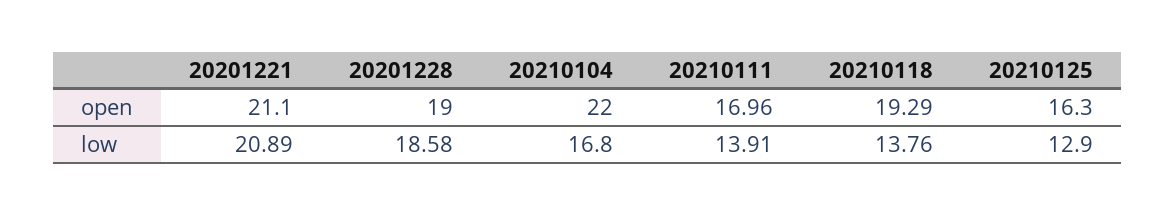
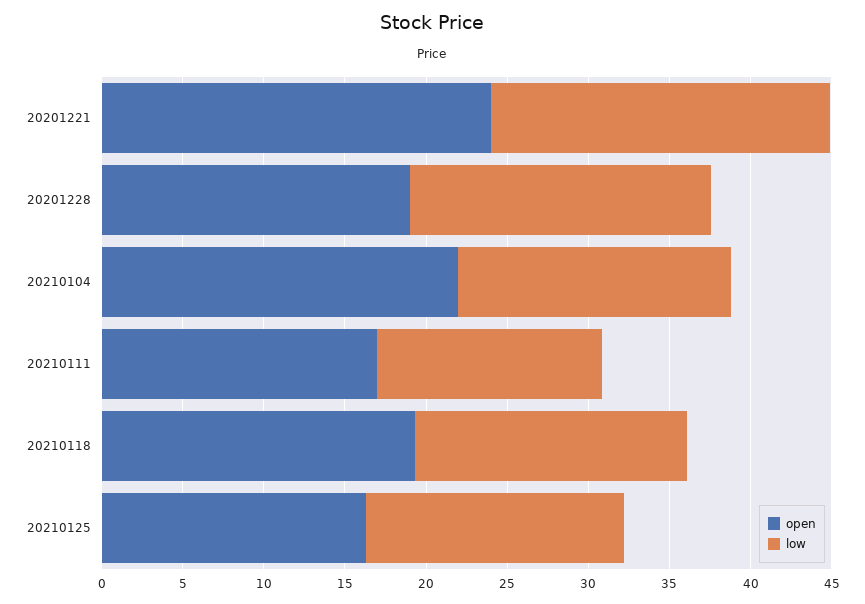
  {
    "open": {
-     "20201221": 21.1,
+     "20201221": 24,
      "20201228": 19,
      "20210104": 22,
      "20210111": 16.96,
      "20210118": 19.29,
      "20210125": 16.3
    },
    "low": {
      "20201221": 20.89,
      "20201228": 18.58,
      "20210104": 16.8,
      "20210111": 13.91,
-     "20210118": 13.76,
+     "20210118": 17,
-     "20210125": 12.9
+     "20210125": 16
    }
  }

